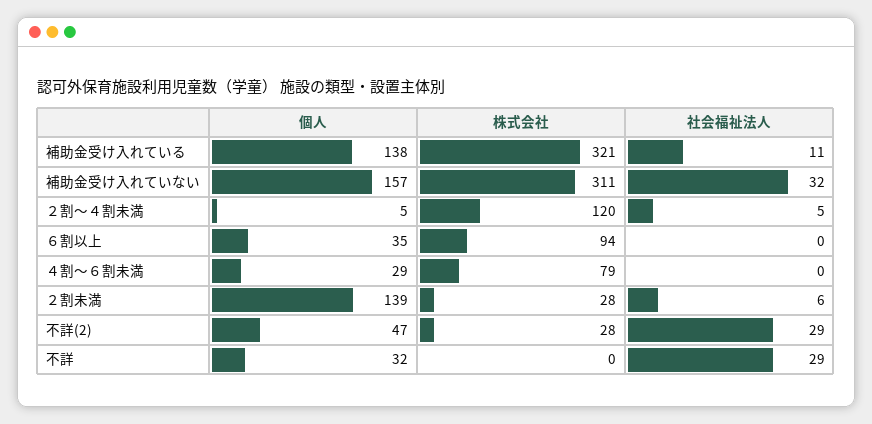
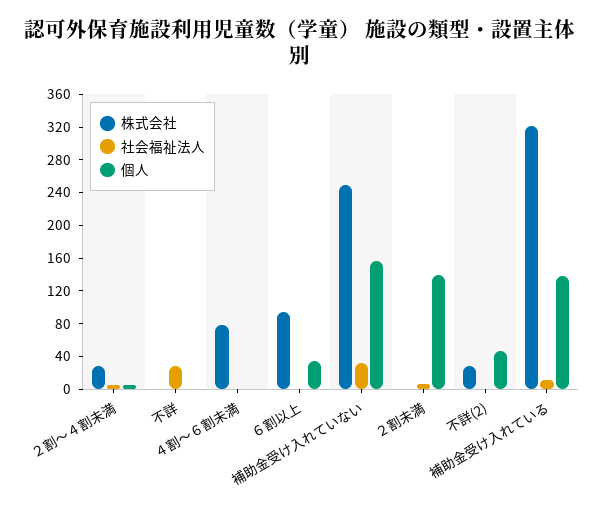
  {
    "個人": {
      "補助金受け入れている": 138,
      "補助金受け入れていない": 157,
      "２割～４割未満": 5,
      "６割以上": 35,
-     "４割～６割未満": 29,
+     "４割～６割未満": 0,
      "２割未満": 139,
      "不詳(2)": 47,
-     "不詳": 32
+     "不詳": 0
    },
    "株式会社": {
      "補助金受け入れている": 321,
-     "補助金受け入れていない": 311,
+     "補助金受け入れていない": 250,
-     "２割～４割未満": 120,
+     "２割～４割未満": 30,
      "６割以上": 94,
      "４割～６割未満": 79,
-     "２割未満": 28,
+     "２割未満": 0,
      "不詳(2)": 28,
      "不詳": 0
    },
    "社会福祉法人": {
      "補助金受け入れている": 11,
      "補助金受け入れていない": 32,
      "２割～４割未満": 5,
      "６割以上": 0,
      "４割～６割未満": 0,
      "２割未満": 6,
-     "不詳(2)": 29,
+     "不詳(2)": 0,
      "不詳": 29
    }
  }

